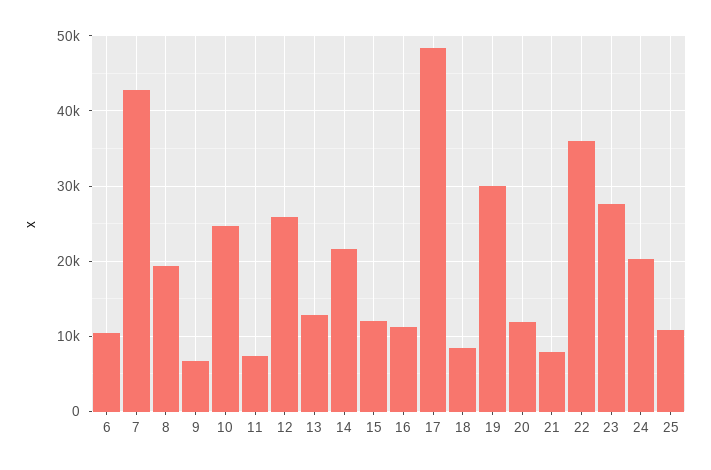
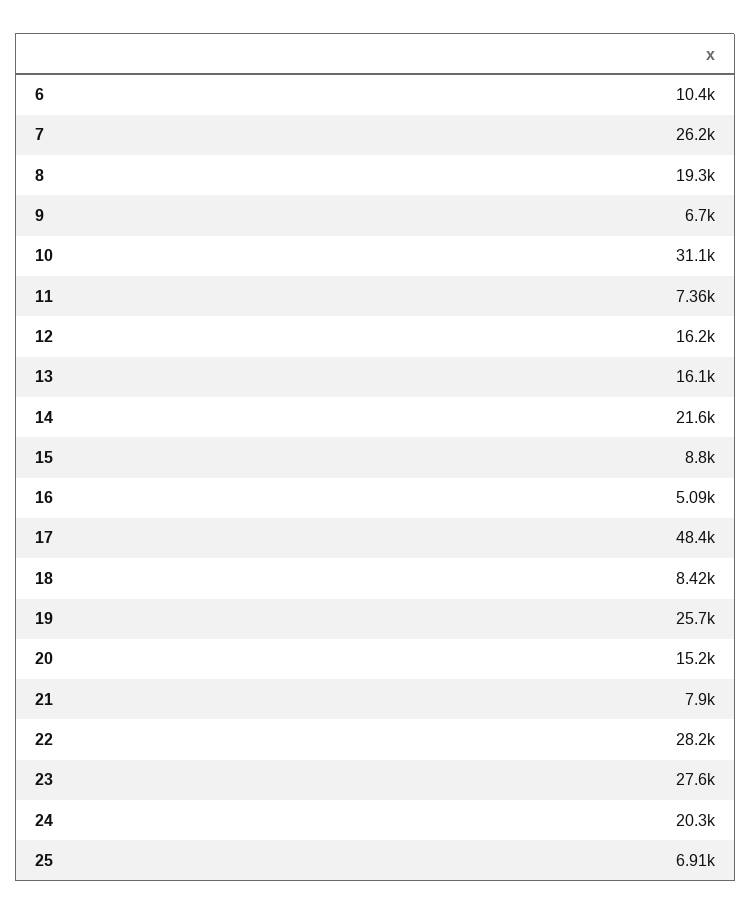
  {
    "6": 10400,
-   "7": 43000,
+   "7": 26200,
    "8": 19300,
    "9": 6700,
-   "10": 25000,
+   "10": 31100,
    "11": 7360,
-   "12": 26000,
+   "12": 16200,
-   "13": 13000,
+   "13": 16100,
    "14": 21600,
-   "15": 12000,
+   "15": 8800,
-   "16": 11000,
+   "16": 5090,
    "17": 48400,
    "18": 8420,
-   "19": 30000,
+   "19": 25700,
-   "20": 12000,
+   "20": 15200,
    "21": 7900,
-   "22": 36000,
+   "22": 28200,
    "23": 27600,
    "24": 20300,
-   "25": 11000
+   "25": 6910
  }

